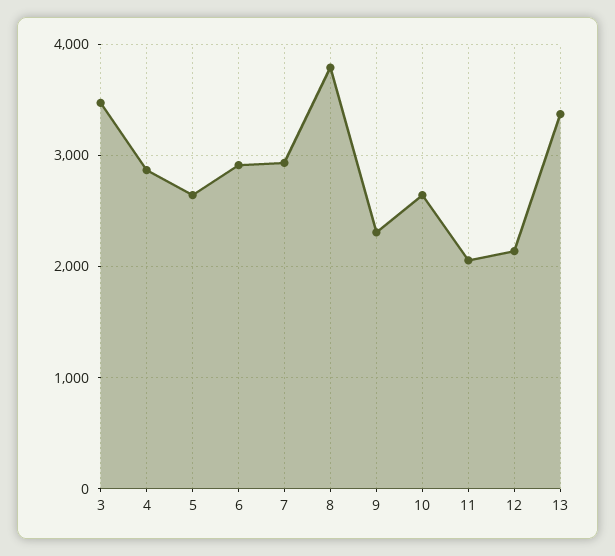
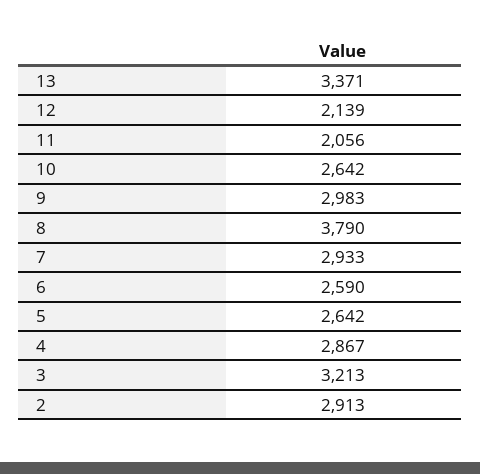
  {
-   "3": 3500,
+   "3": 3213,
    "4": 2867,
    "5": 2642,
-   "6": 2900,
+   "6": 2590,
    "7": 2933,
    "8": 3790,
-   "9": 2300,
+   "9": 2983,
    "10": 2642,
    "11": 2056,
    "12": 2139,
-   "13": 3371
+   "13": 3371,
+   "2": 2913
  }

